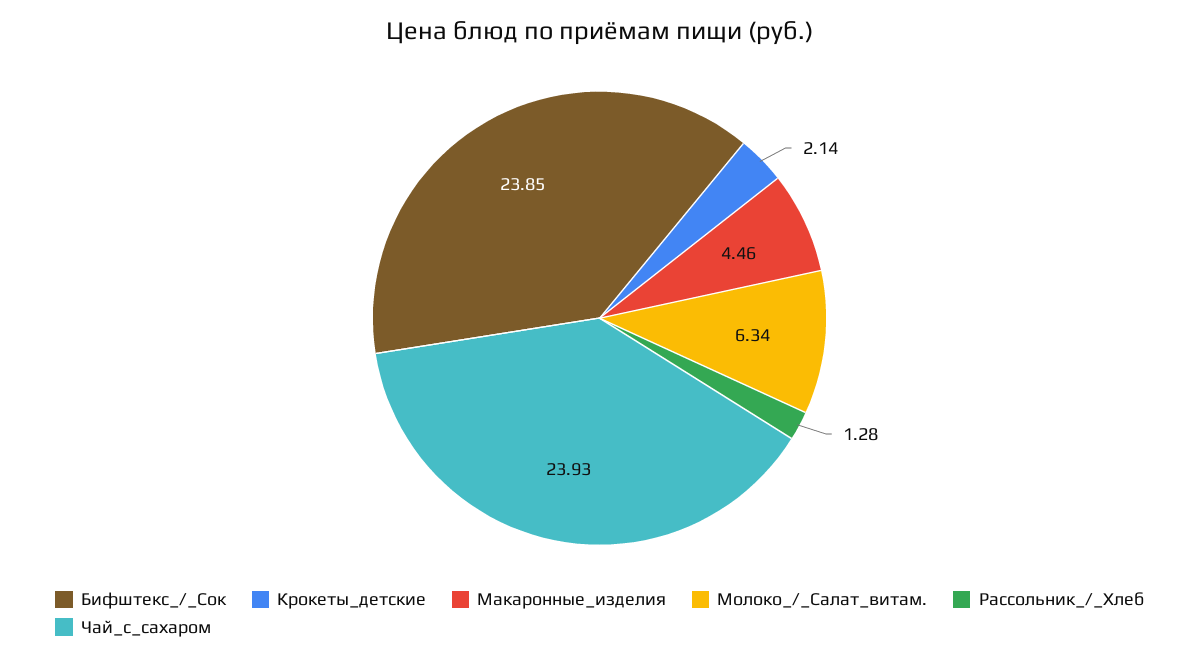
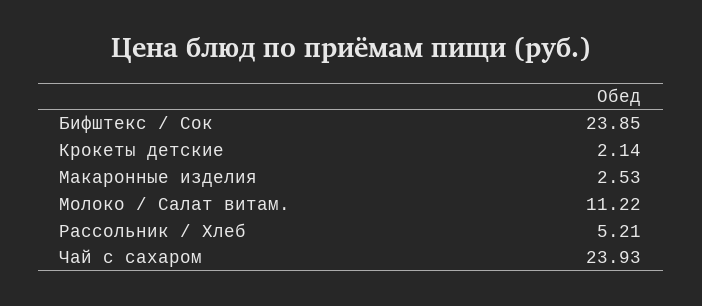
  {
    "Бифштекс_/_Сок": 23.85,
    "Крокеты_детские": 2.14,
-   "Макаронные_изделия": 4.46,
+   "Макаронные_изделия": 2.53,
-   "Молоко_/_Салат_витам.": 6.34,
+   "Молоко_/_Салат_витам.": 11.22,
-   "Рассольник_/_Хлеб": 1.28,
+   "Рассольник_/_Хлеб": 5.21,
    "Чай_с_сахаром": 23.93
  }

